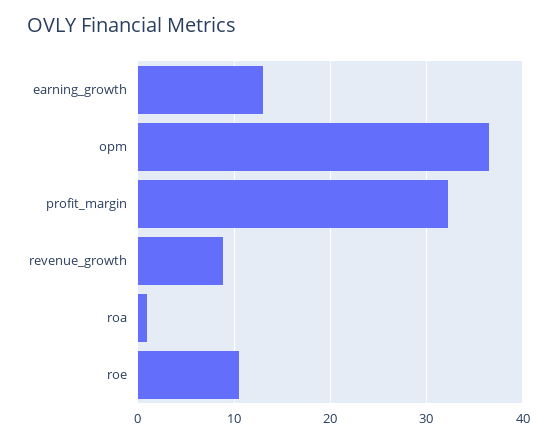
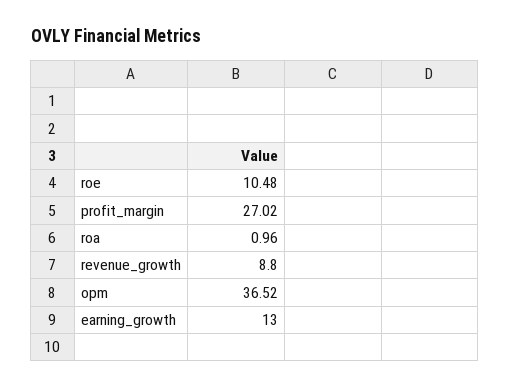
  {
    "earning_growth": 13,
    "opm": 36.52,
-   "profit_margin": 32,
+   "profit_margin": 27.02,
    "revenue_growth": 8.8,
    "roa": 0.96,
    "roe": 10.48
  }

